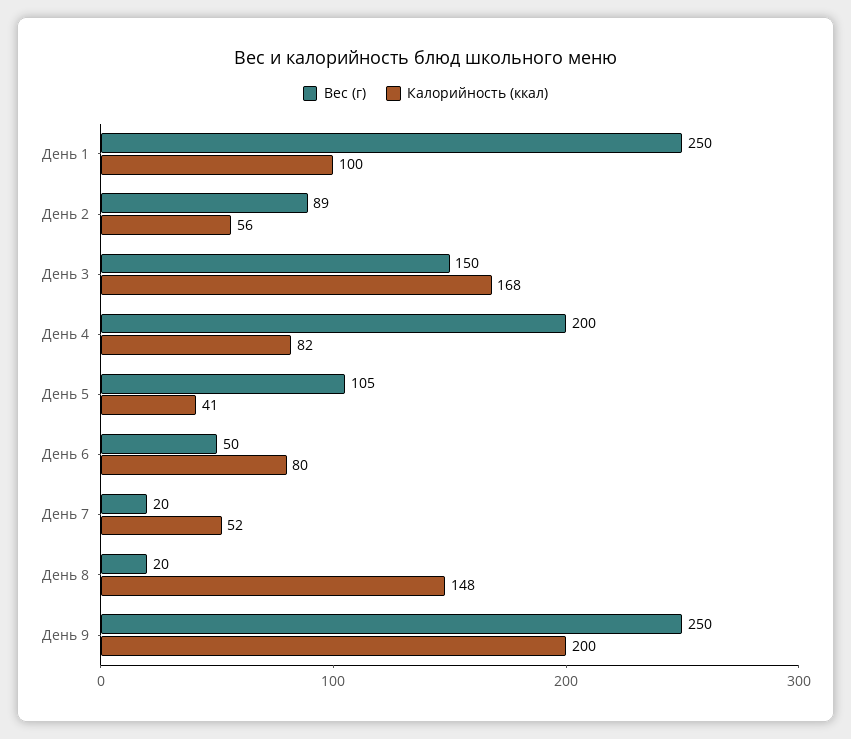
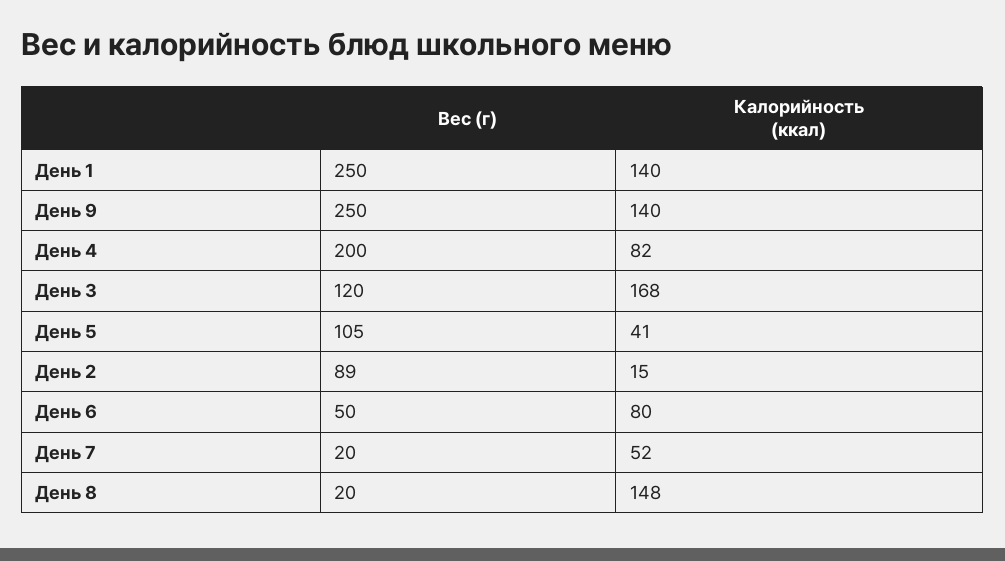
  {
    "Вес (г)": {
      "День 1": 250,
      "День 2": 89,
-     "День 3": 150,
+     "День 3": 120,
      "День 4": 200,
      "День 5": 105,
      "День 6": 50,
      "День 7": 20,
      "День 8": 20,
      "День 9": 250
    },
    "Калорийность (ккал)": {
-     "День 1": 100,
+     "День 1": 140,
-     "День 2": 56,
+     "День 2": 15,
      "День 3": 168,
      "День 4": 82,
      "День 5": 41,
      "День 6": 80,
      "День 7": 52,
      "День 8": 148,
-     "День 9": 200
+     "День 9": 140
    }
  }

